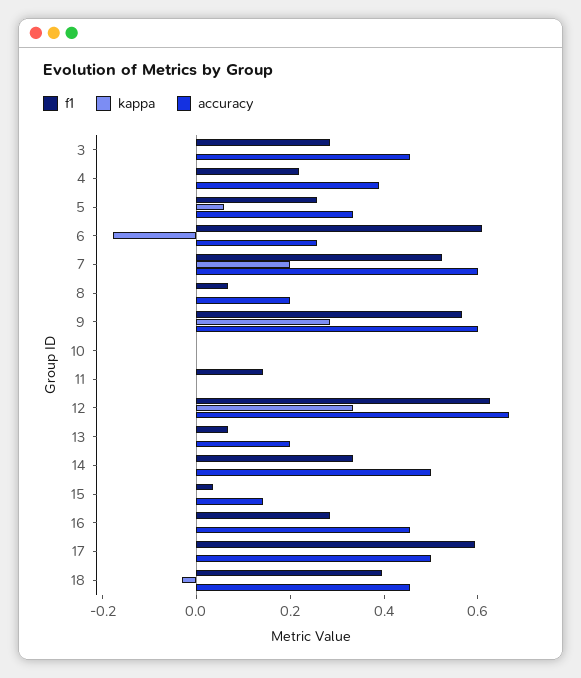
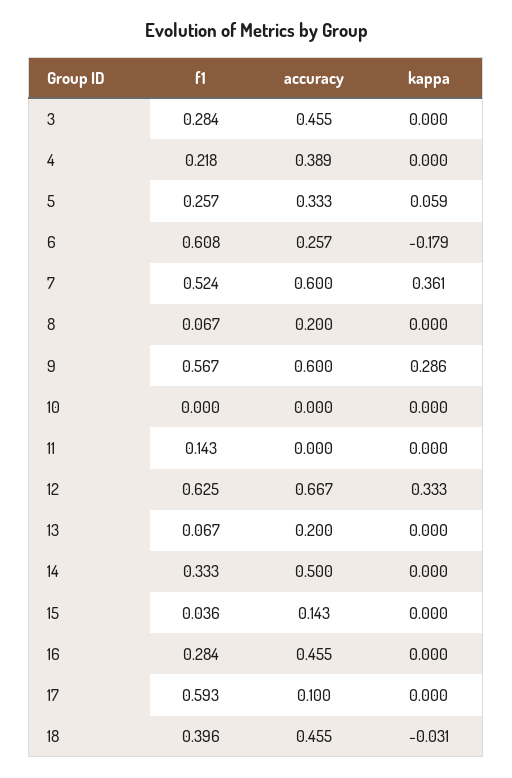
  {
    "f1": {
      "3": 0.284,
      "4": 0.218,
      "5": 0.257,
      "6": 0.608,
      "7": 0.524,
      "8": 0.067,
      "9": 0.567,
      "10": 0,
      "11": 0.143,
      "12": 0.625,
      "13": 0.067,
      "14": 0.333,
      "15": 0.036,
      "16": 0.284,
      "17": 0.593,
      "18": 0.396
    },
    "kappa": {
      "3": 0,
      "4": 0,
      "5": 0.059,
      "6": -0.179,
-     "7": 0.2,
+     "7": 0.361,
      "8": 0,
      "9": 0.286,
      "10": 0,
      "11": 0,
      "12": 0.333,
      "13": 0,
      "14": 0,
      "15": 0,
      "16": 0,
      "17": 0,
      "18": -0.031
    },
    "accuracy": {
      "3": 0.455,
      "4": 0.389,
      "5": 0.333,
      "6": 0.257,
      "7": 0.6,
      "8": 0.2,
      "9": 0.6,
      "10": 0,
      "11": 0,
      "12": 0.667,
      "13": 0.2,
      "14": 0.5,
      "15": 0.143,
      "16": 0.455,
-     "17": 0.5,
+     "17": 0.1,
      "18": 0.455
    }
  }

